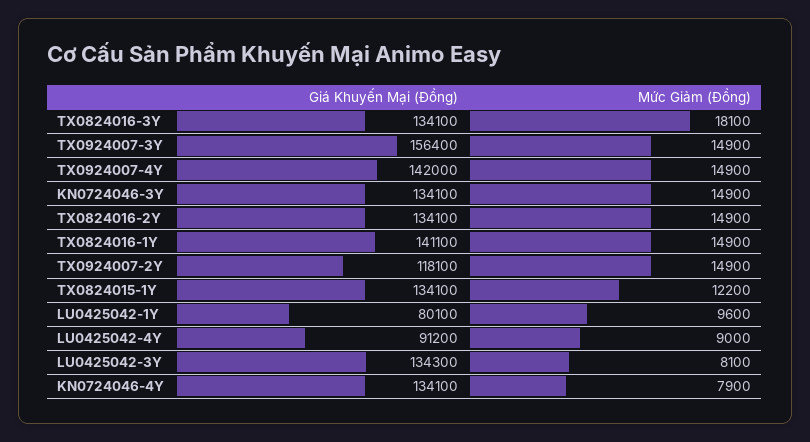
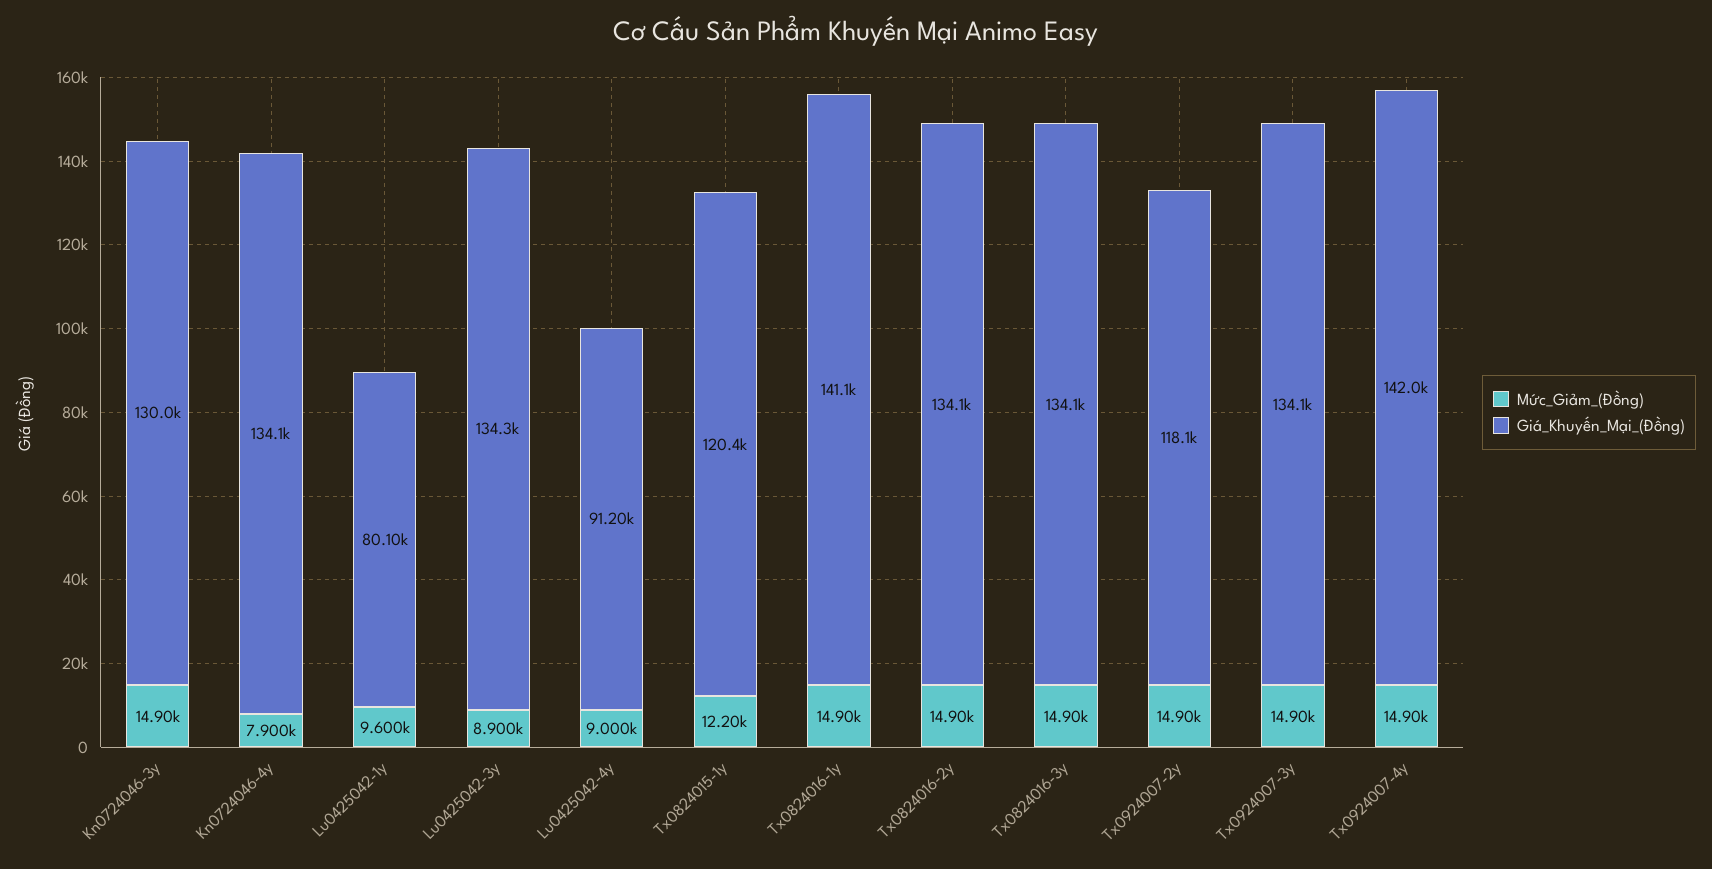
  {
    "Giá Khuyến Mại (Đồng)": {
      "TX0824016-3Y": 134100,
-     "TX0924007-3Y": 156400,
+     "TX0924007-3Y": 134100,
      "TX0924007-4Y": 142000,
-     "KN0724046-3Y": 134100,
+     "KN0724046-3Y": 130000,
      "TX0824016-2Y": 134100,
      "TX0824016-1Y": 141100,
      "TX0924007-2Y": 118100,
-     "TX0824015-1Y": 134100,
+     "TX0824015-1Y": 120400,
      "LU0425042-1Y": 80100,
      "LU0425042-4Y": 91200,
      "LU0425042-3Y": 134300,
      "KN0724046-4Y": 134100
    },
    "Mức Giảm (Đồng)": {
-     "TX0824016-3Y": 18100,
+     "TX0824016-3Y": 14900,
      "TX0924007-3Y": 14900,
      "TX0924007-4Y": 14900,
      "KN0724046-3Y": 14900,
      "TX0824016-2Y": 14900,
      "TX0824016-1Y": 14900,
      "TX0924007-2Y": 14900,
      "TX0824015-1Y": 12200,
      "LU0425042-1Y": 9600,
      "LU0425042-4Y": 9000,
-     "LU0425042-3Y": 8100,
+     "LU0425042-3Y": 8900,
      "KN0724046-4Y": 7900
    }
  }

